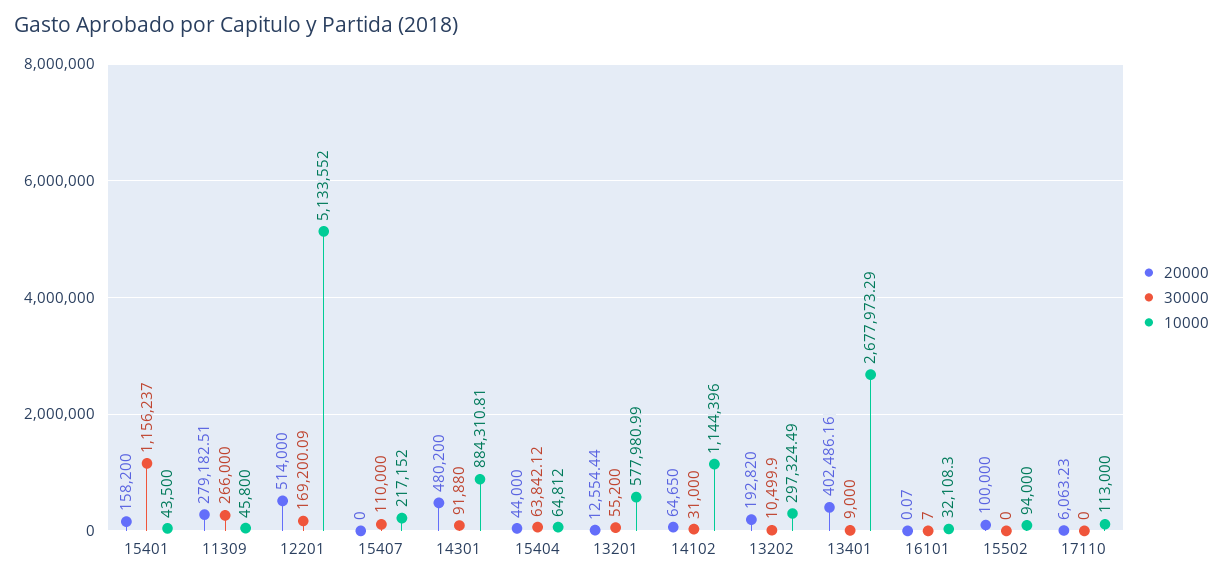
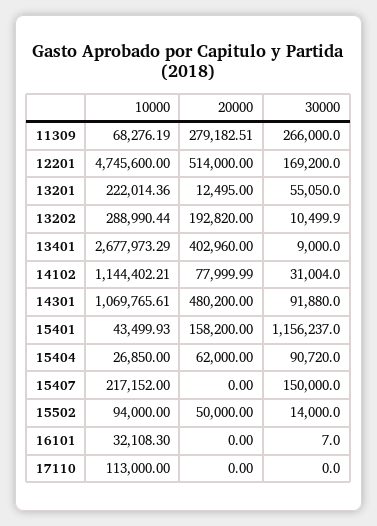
  {
    "20000": {
      "15401": 158200,
      "11309": 279182.51,
      "12201": 514000,
      "15407": 0,
      "14301": 480200,
-     "15404": 44000,
+     "15404": 62000,
-     "13201": 12554.44,
+     "13201": 12495,
-     "14102": 64650,
+     "14102": 77999.99,
      "13202": 192820,
-     "13401": 402486.16,
+     "13401": 402960,
-     "16101": 0.07,
+     "16101": 0,
-     "15502": 100000,
+     "15502": 50000,
-     "17110": 6063.23
+     "17110": 0
    },
    "30000": {
      "15401": 1156237,
      "11309": 266000,
-     "12201": 169200.09,
+     "12201": 169200,
-     "15407": 110000,
+     "15407": 150000,
      "14301": 91880,
-     "15404": 63842.12,
+     "15404": 90720,
-     "13201": 55200,
+     "13201": 55050,
-     "14102": 31000,
+     "14102": 31004,
      "13202": 10499.9,
      "13401": 9000,
      "16101": 7,
-     "15502": 0,
+     "15502": 14000,
      "17110": 0
    },
    "10000": {
-     "15401": 43500,
+     "15401": 43499.93,
-     "11309": 45800,
+     "11309": 68276.19,
-     "12201": 5133552,
+     "12201": 4745600,
      "15407": 217152,
-     "14301": 884310.81,
+     "14301": 1069765.61,
-     "15404": 64812,
+     "15404": 26850,
-     "13201": 577980.99,
+     "13201": 222014.36,
-     "14102": 1144396,
+     "14102": 1144402.21,
-     "13202": 297324.49,
+     "13202": 288990.44,
      "13401": 2677973.29,
      "16101": 32108.3,
      "15502": 94000,
      "17110": 113000
    }
  }

